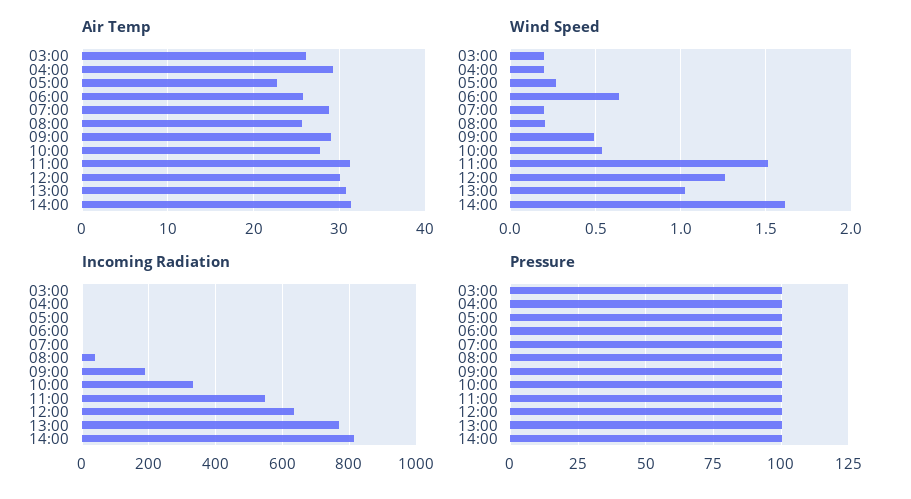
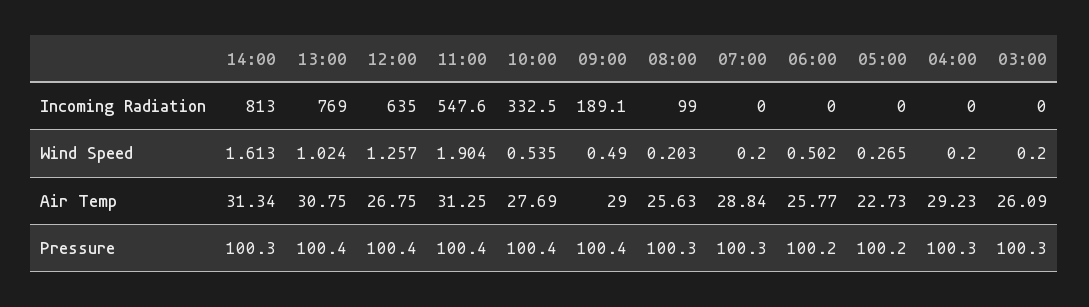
  {
    "Air Temp": {
      "03:00": 26.09,
      "04:00": 29.23,
      "05:00": 22.73,
      "06:00": 25.77,
      "07:00": 28.84,
      "08:00": 25.63,
      "09:00": 29,
      "10:00": 27.69,
      "11:00": 31.25,
-     "12:00": 30,
+     "12:00": 26.75,
      "13:00": 30.75,
      "14:00": 31.34
    },
    "Wind Speed": {
      "03:00": 0.2,
      "04:00": 0.2,
      "05:00": 0.265,
-     "06:00": 0.65,
+     "06:00": 0.502,
      "07:00": 0.2,
      "08:00": 0.203,
      "09:00": 0.49,
      "10:00": 0.535,
-     "11:00": 1.5,
+     "11:00": 1.904,
      "12:00": 1.257,
      "13:00": 1.024,
      "14:00": 1.613
    },
    "Incoming Radiation": {
      "03:00": 0,
      "04:00": 0,
      "05:00": 0,
      "06:00": 0,
      "07:00": 0,
-     "08:00": 40,
+     "08:00": 99,
      "09:00": 189.1,
      "10:00": 332.5,
      "11:00": 547.6,
      "12:00": 635,
      "13:00": 769,
      "14:00": 813
    },
    "Pressure": {
      "03:00": 100.3,
      "04:00": 100.3,
      "05:00": 100.2,
      "06:00": 100.2,
      "07:00": 100.3,
      "08:00": 100.3,
      "09:00": 100.4,
      "10:00": 100.4,
      "11:00": 100.4,
      "12:00": 100.4,
      "13:00": 100.4,
      "14:00": 100.3
    }
  }

